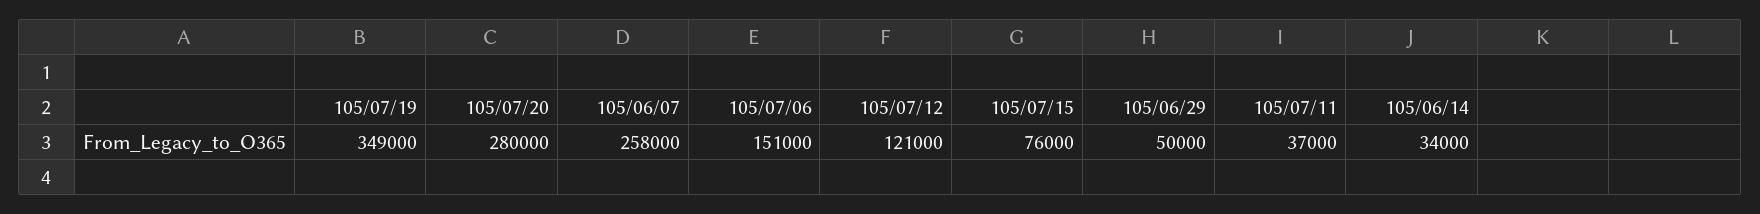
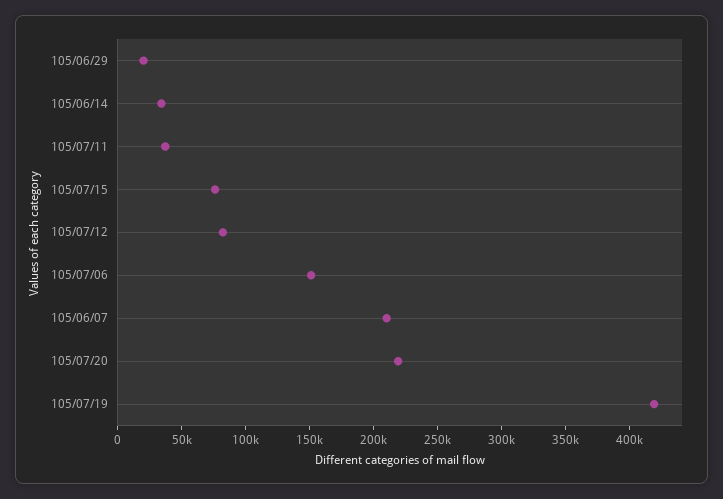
  {
-   "105/07/19": 349000,
+   "105/07/19": 420000,
-   "105/07/20": 280000,
+   "105/07/20": 220000,
-   "105/06/07": 258000,
+   "105/06/07": 210000,
    "105/07/06": 151000,
-   "105/07/12": 121000,
+   "105/07/12": 80000,
    "105/07/15": 76000,
-   "105/06/29": 50000,
+   "105/06/29": 20000,
    "105/07/11": 37000,
    "105/06/14": 34000
  }

